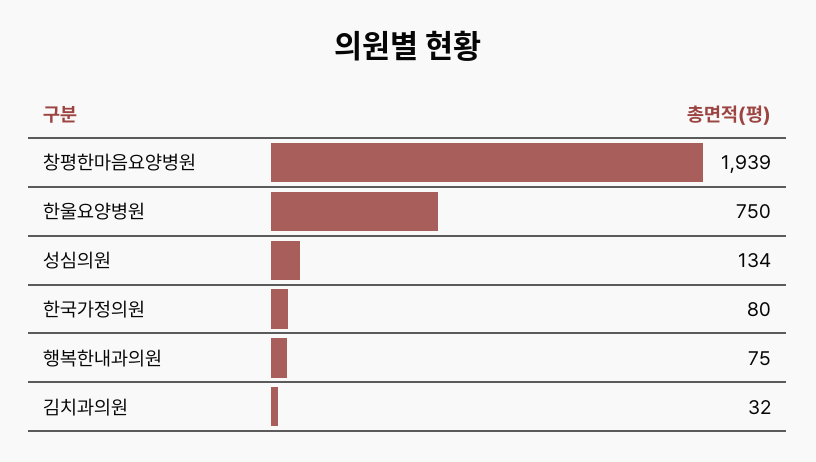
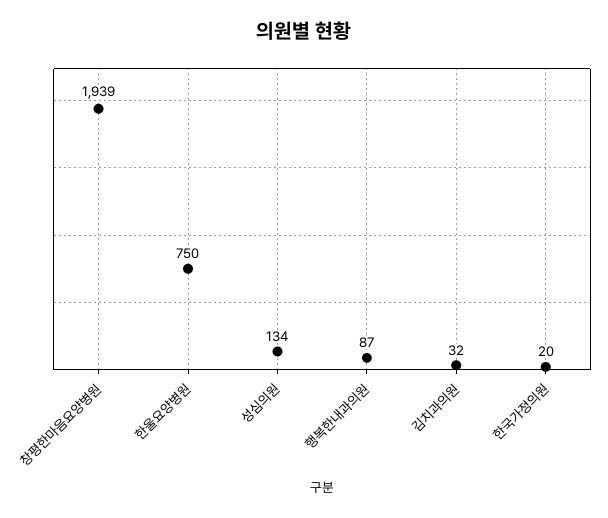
  {
    "창평한마음요양병원": 1939,
    "한울요양병원": 750,
    "성심의원": 134,
-   "한국가정의원": 80,
+   "한국가정의원": 20,
-   "행복한내과의원": 75,
+   "행복한내과의원": 87,
    "김치과의원": 32
  }

